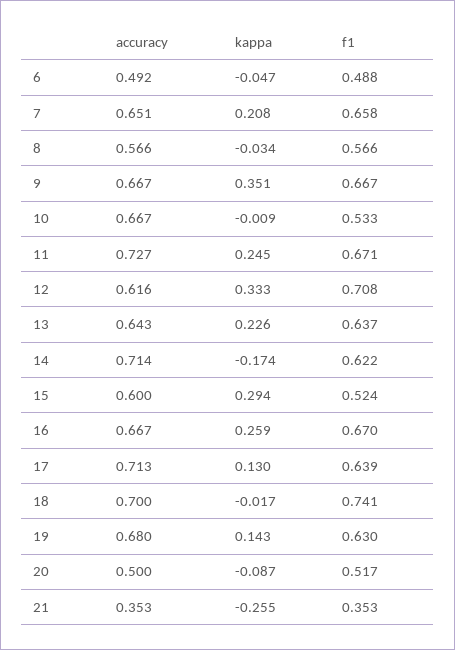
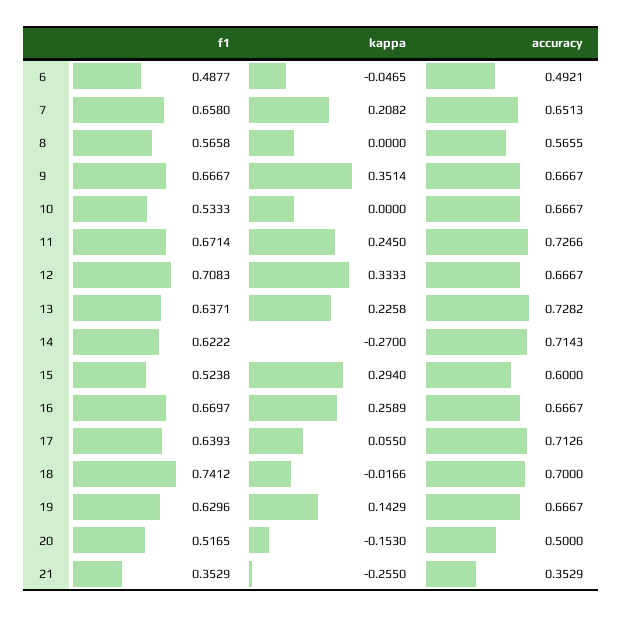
  {
    "accuracy": {
      "6": 0.4921,
      "7": 0.6513,
      "8": 0.5655,
      "9": 0.6667,
      "10": 0.6667,
      "11": 0.7266,
-     "12": 0.616,
+     "12": 0.6667,
-     "13": 0.643,
+     "13": 0.7282,
      "14": 0.7143,
      "15": 0.6,
      "16": 0.6667,
      "17": 0.7126,
      "18": 0.7,
-     "19": 0.68,
+     "19": 0.6667,
      "20": 0.5,
      "21": 0.3529
    },
    "kappa": {
      "6": -0.0465,
      "7": 0.2082,
-     "8": -0.034,
+     "8": 0,
      "9": 0.3514,
-     "10": -0.009,
+     "10": 0,
      "11": 0.245,
      "12": 0.3333,
      "13": 0.2258,
-     "14": -0.174,
+     "14": -0.27,
      "15": 0.294,
      "16": 0.2589,
-     "17": 0.13,
+     "17": 0.055,
      "18": -0.0166,
      "19": 0.1429,
-     "20": -0.087,
+     "20": -0.153,
      "21": -0.255
    },
    "f1": {
      "6": 0.4877,
      "7": 0.658,
      "8": 0.5658,
      "9": 0.6667,
      "10": 0.5333,
      "11": 0.6714,
      "12": 0.7083,
      "13": 0.6371,
      "14": 0.6222,
      "15": 0.5238,
      "16": 0.6697,
      "17": 0.6393,
      "18": 0.7412,
      "19": 0.6296,
      "20": 0.5165,
      "21": 0.3529
    }
  }

